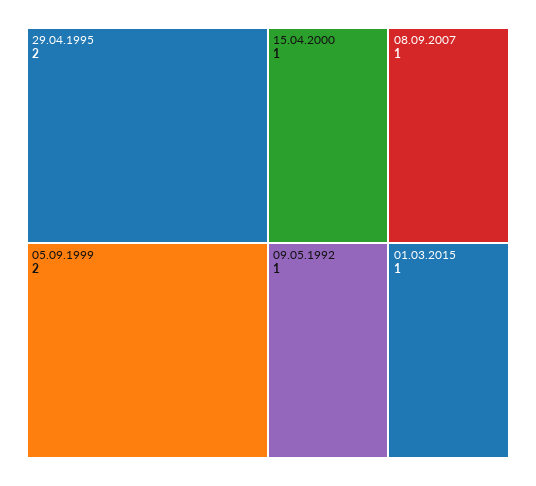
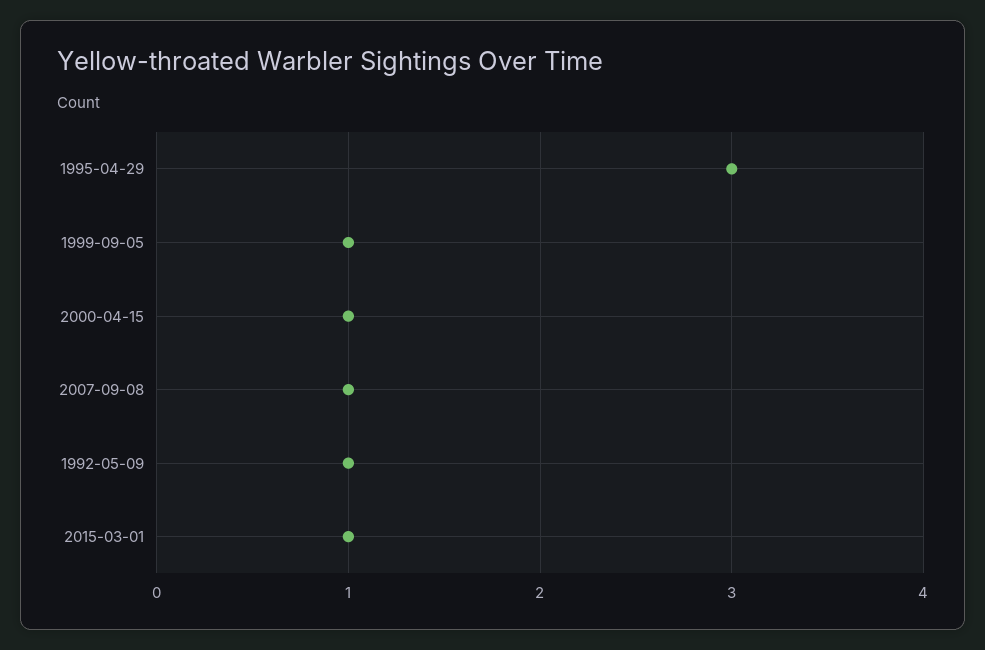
  {
-   "29.04.1995": 2,
+   "29.04.1995": 3,
-   "05.09.1999": 2,
+   "05.09.1999": 1,
    "15.04.2000": 1,
    "08.09.2007": 1,
    "09.05.1992": 1,
    "01.03.2015": 1
  }

